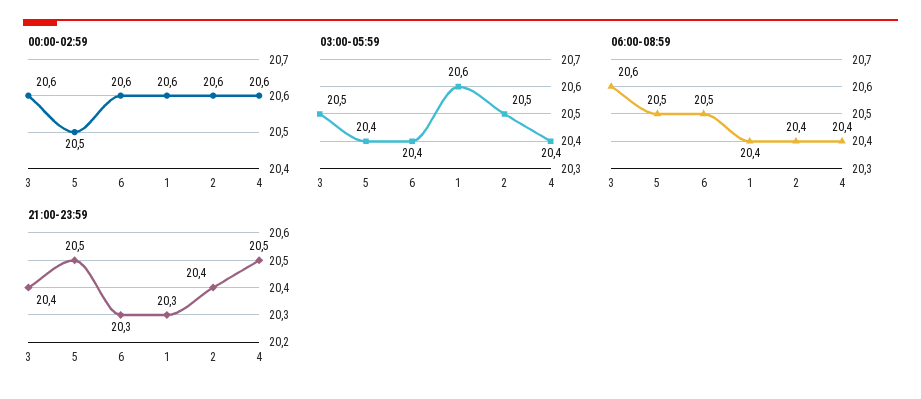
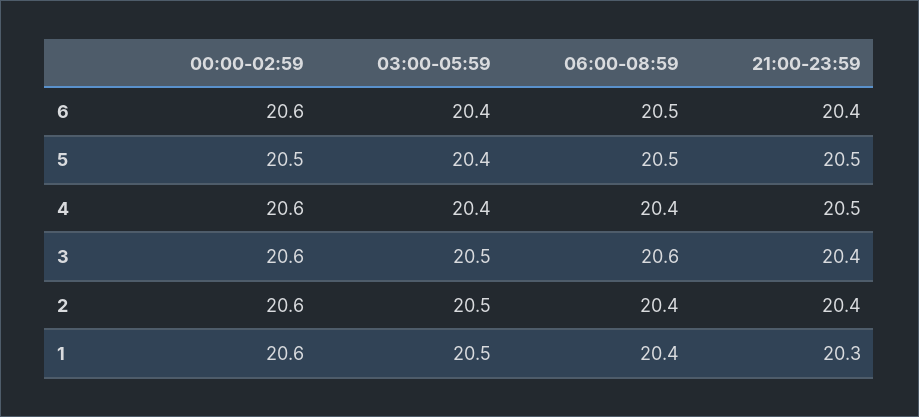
  {
    "00:00-02:59": {
      "3": 20.6,
      "5": 20.5,
      "6": 20.6,
      "1": 20.6,
      "2": 20.6,
      "4": 20.6
    },
    "03:00-05:59": {
      "3": 20.5,
      "5": 20.4,
      "6": 20.4,
-     "1": 20.6,
+     "1": 20.5,
      "2": 20.5,
      "4": 20.4
    },
    "06:00-08:59": {
      "3": 20.6,
      "5": 20.5,
      "6": 20.5,
      "1": 20.4,
      "2": 20.4,
      "4": 20.4
    },
    "21:00-23:59": {
      "3": 20.4,
      "5": 20.5,
-     "6": 20.3,
+     "6": 20.4,
      "1": 20.3,
      "2": 20.4,
      "4": 20.5
    }
  }

